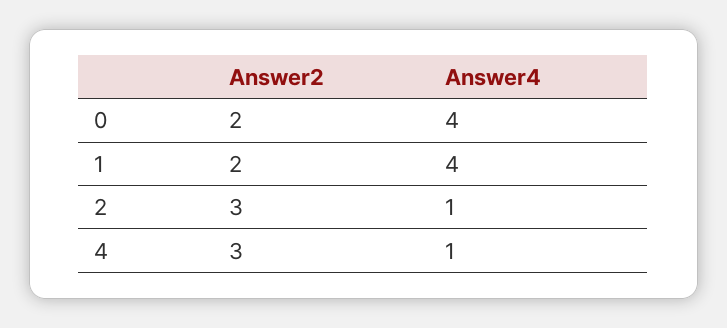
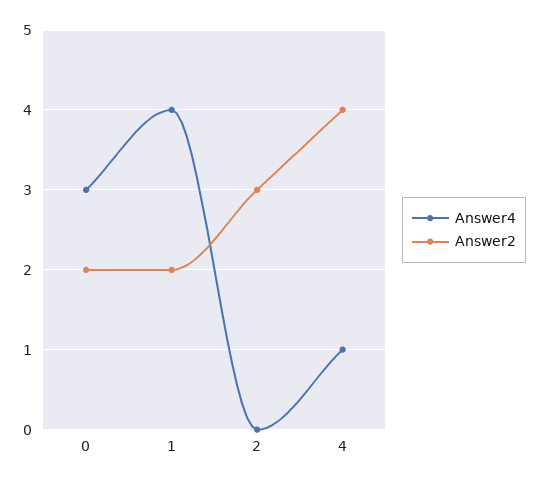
  {
    "Answer2": {
      "0": 2,
      "1": 2,
      "2": 3,
-     "4": 3
+     "4": 4
    },
    "Answer4": {
-     "0": 4,
+     "0": 3,
      "1": 4,
-     "2": 1,
+     "2": 0,
      "4": 1
    }
  }

